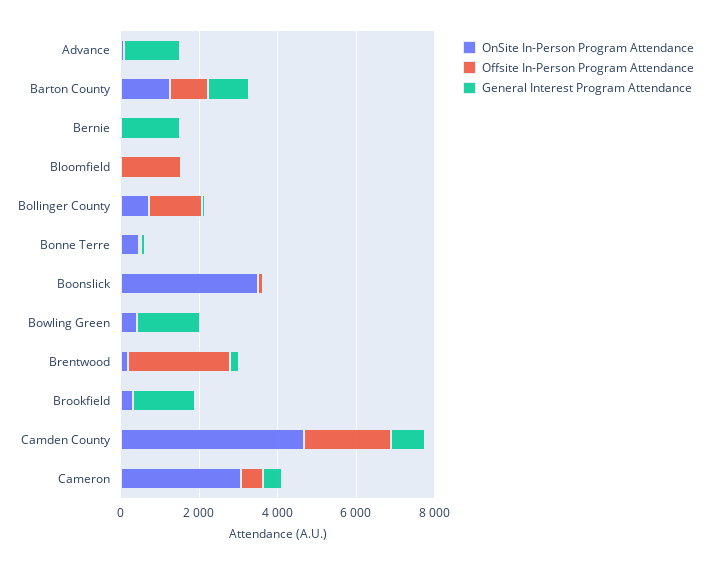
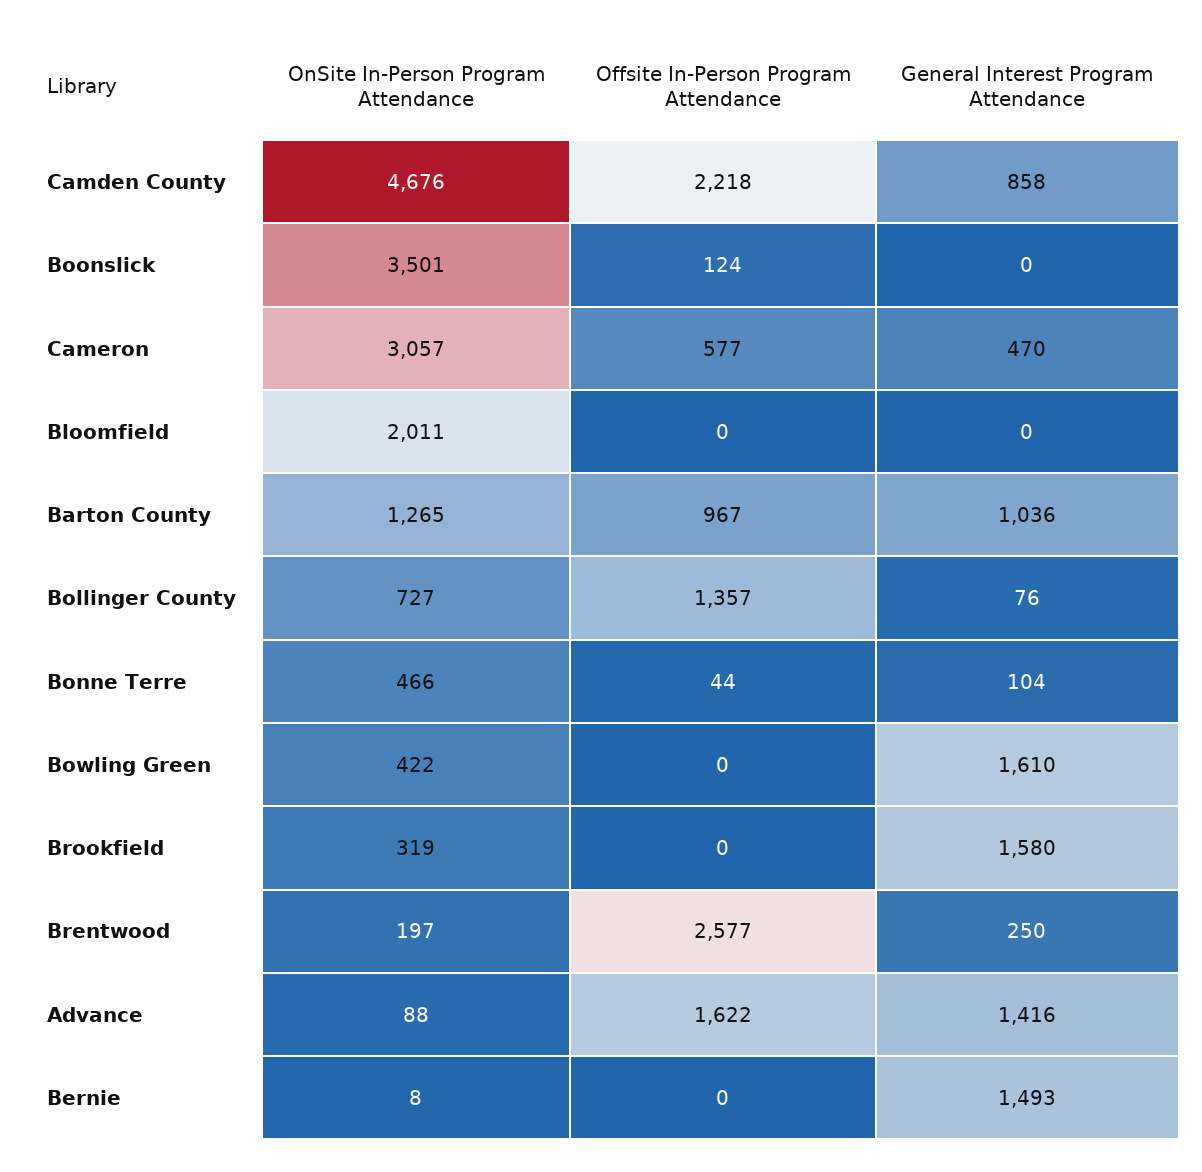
  {
    "OnSite In-Person Program Attendance": {
      "Advance": 88,
      "Barton County": 1265,
      "Bernie": 8,
-     "Bloomfield": 0,
+     "Bloomfield": 2011,
      "Bollinger County": 727,
      "Bonne Terre": 466,
      "Boonslick": 3501,
      "Bowling Green": 422,
      "Brentwood": 197,
      "Brookfield": 319,
      "Camden County": 4676,
      "Cameron": 3057
    },
    "Offsite In-Person Program Attendance": {
-     "Advance": 0,
+     "Advance": 1622,
      "Barton County": 967,
      "Bernie": 0,
-     "Bloomfield": 1500,
+     "Bloomfield": 0,
      "Bollinger County": 1357,
      "Bonne Terre": 44,
      "Boonslick": 124,
      "Bowling Green": 0,
      "Brentwood": 2577,
      "Brookfield": 0,
      "Camden County": 2218,
      "Cameron": 577
    },
    "General Interest Program Attendance": {
      "Advance": 1416,
      "Barton County": 1036,
      "Bernie": 1493,
      "Bloomfield": 0,
      "Bollinger County": 76,
      "Bonne Terre": 104,
      "Boonslick": 0,
      "Bowling Green": 1610,
      "Brentwood": 250,
      "Brookfield": 1580,
      "Camden County": 858,
      "Cameron": 470
    }
  }

